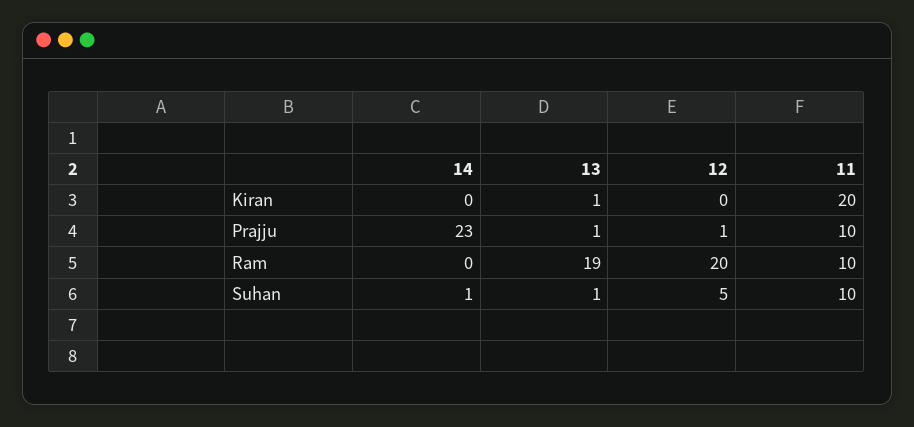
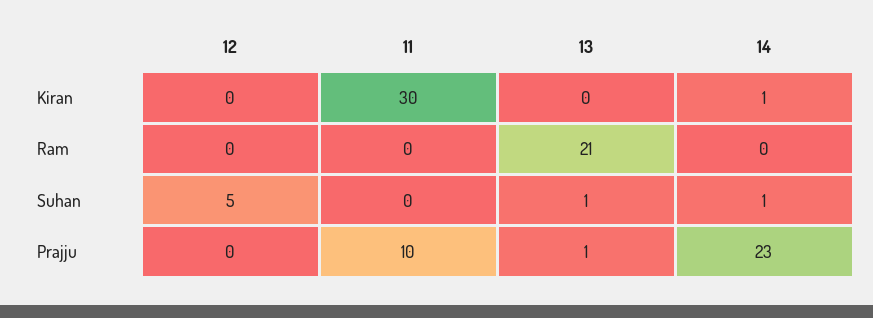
  {
    "14": {
-     "Kiran": 0,
+     "Kiran": 1,
      "Prajju": 23,
      "Ram": 0,
      "Suhan": 1
    },
    "13": {
-     "Kiran": 1,
+     "Kiran": 0,
      "Prajju": 1,
-     "Ram": 19,
+     "Ram": 21,
      "Suhan": 1
    },
    "12": {
      "Kiran": 0,
-     "Prajju": 1,
+     "Prajju": 0,
-     "Ram": 20,
+     "Ram": 0,
      "Suhan": 5
    },
    "11": {
-     "Kiran": 20,
+     "Kiran": 30,
      "Prajju": 10,
-     "Ram": 10,
+     "Ram": 0,
-     "Suhan": 10
+     "Suhan": 0
    }
  }

